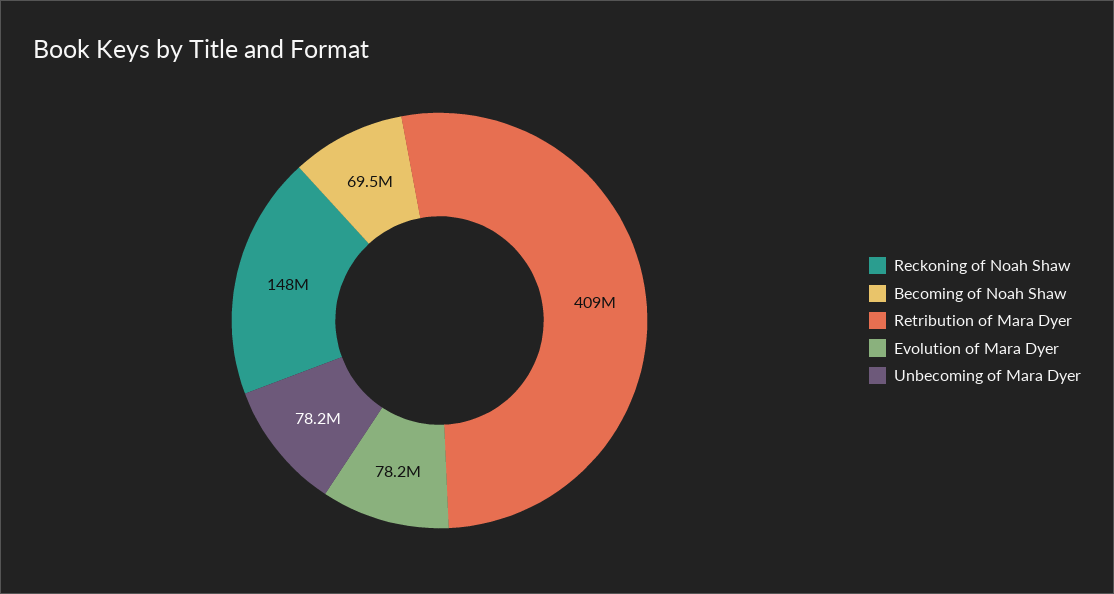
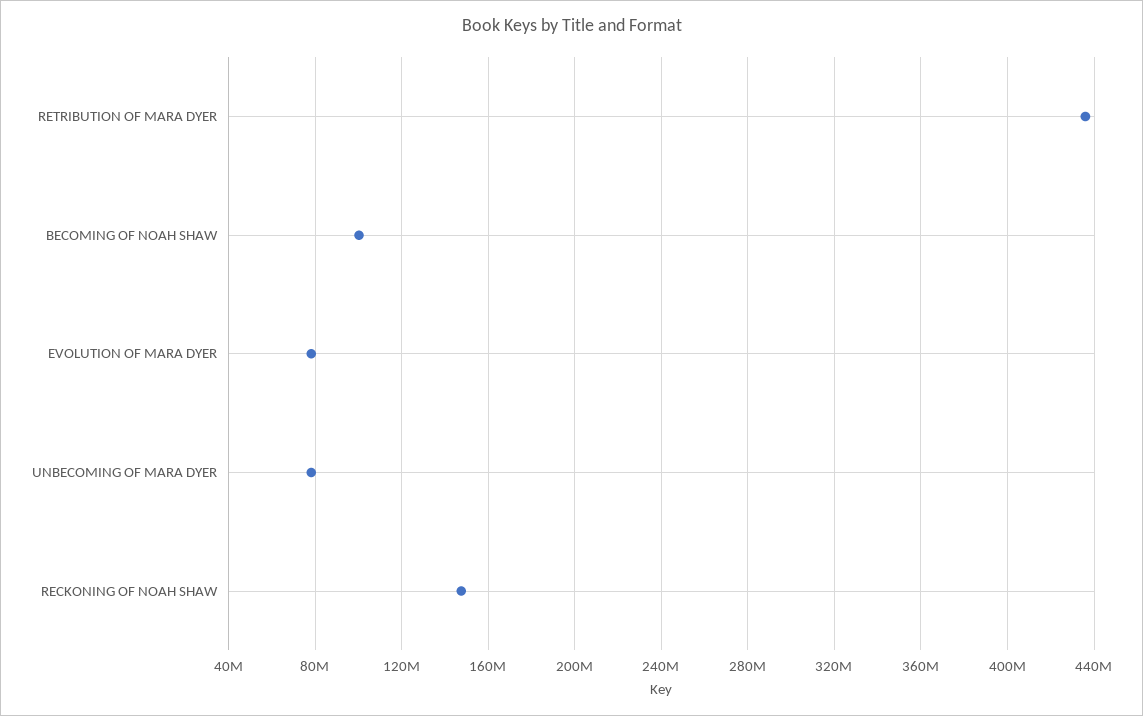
  {
    "Reckoning of Noah Shaw": 148000000,
-   "Becoming of Noah Shaw": 69500000,
+   "Becoming of Noah Shaw": 100000000,
-   "Retribution of Mara Dyer": 409000000,
+   "Retribution of Mara Dyer": 435000000,
    "Evolution of Mara Dyer": 78200000,
    "Unbecoming of Mara Dyer": 78200000
  }

